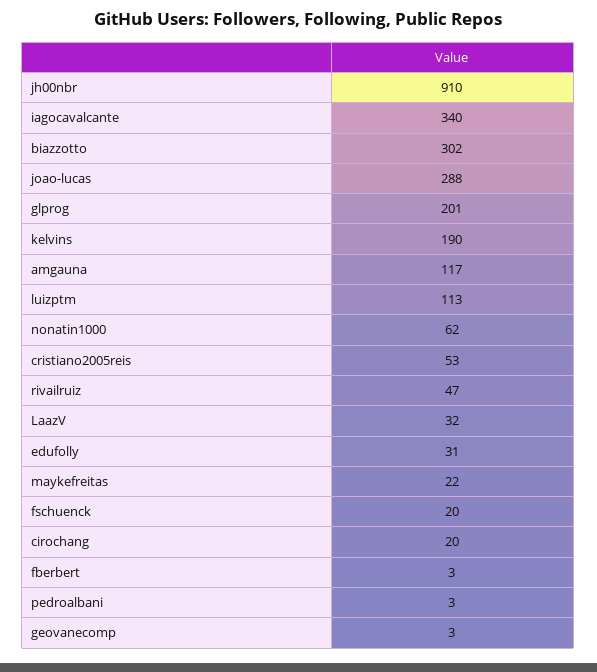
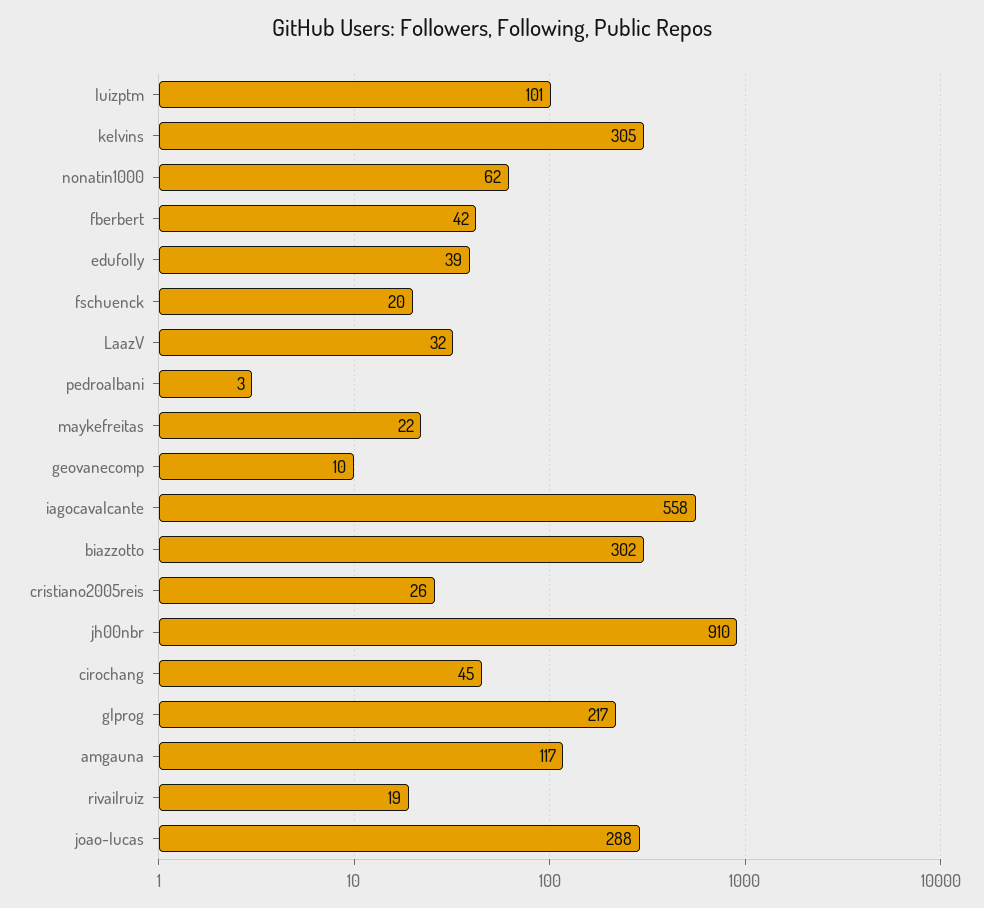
  {
    "jh00nbr": 910,
-   "iagocavalcante": 340,
+   "iagocavalcante": 558,
    "biazzotto": 302,
    "joao-lucas": 288,
-   "glprog": 201,
+   "glprog": 217,
-   "kelvins": 190,
+   "kelvins": 305,
    "amgauna": 117,
-   "luizptm": 113,
+   "luizptm": 101,
    "nonatin1000": 62,
-   "cristiano2005reis": 53,
+   "cristiano2005reis": 26,
-   "rivailruiz": 47,
+   "rivailruiz": 19,
    "LaazV": 32,
-   "edufolly": 31,
+   "edufolly": 39,
    "maykefreitas": 22,
    "fschuenck": 20,
-   "cirochang": 20,
+   "cirochang": 45,
-   "fberbert": 3,
+   "fberbert": 42,
    "pedroalbani": 3,
-   "geovanecomp": 3
+   "geovanecomp": 10
  }

